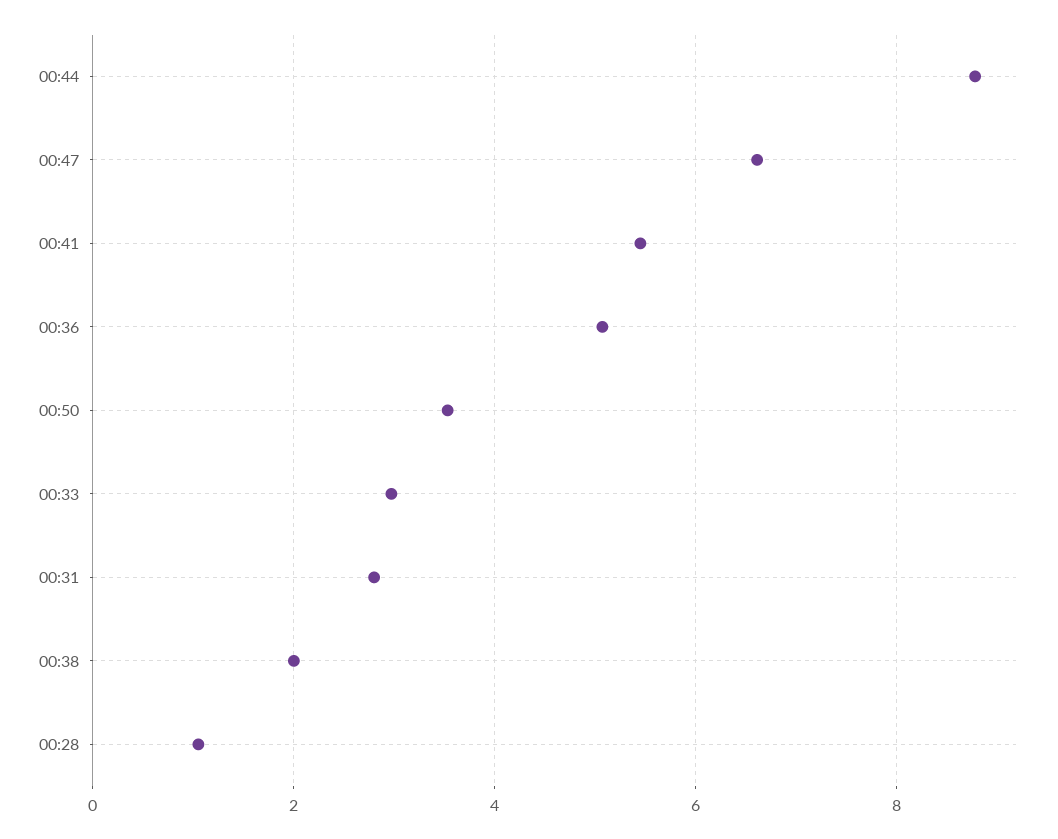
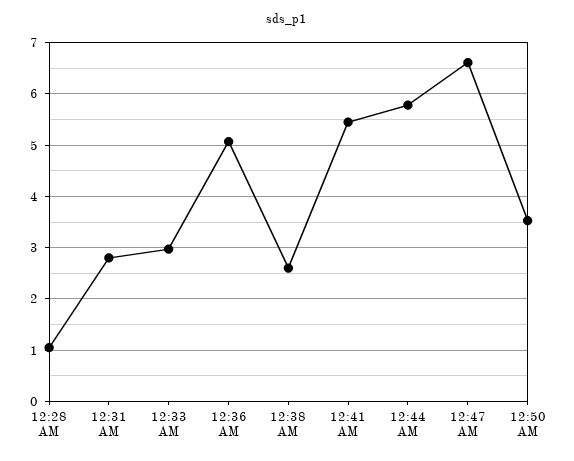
  {
-   "00:44": 8.8,
+   "00:44": 5.8,
    "00:47": 6.6,
    "00:41": 5.4,
    "00:36": 5,
    "00:50": 3.6,
    "00:33": 3,
    "00:31": 2.8,
-   "00:38": 2,
+   "00:38": 2.6,
    "00:28": 1
  }

